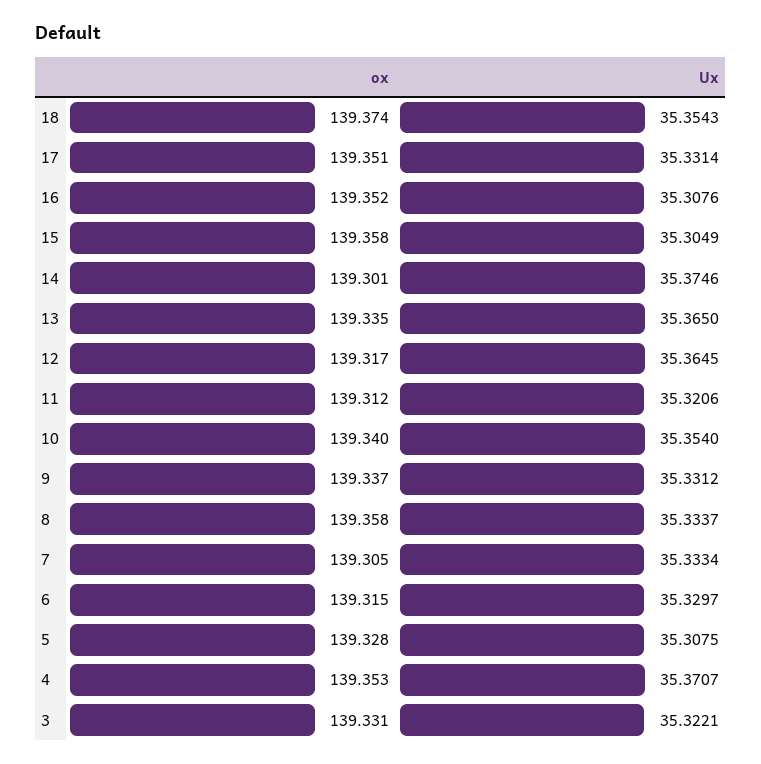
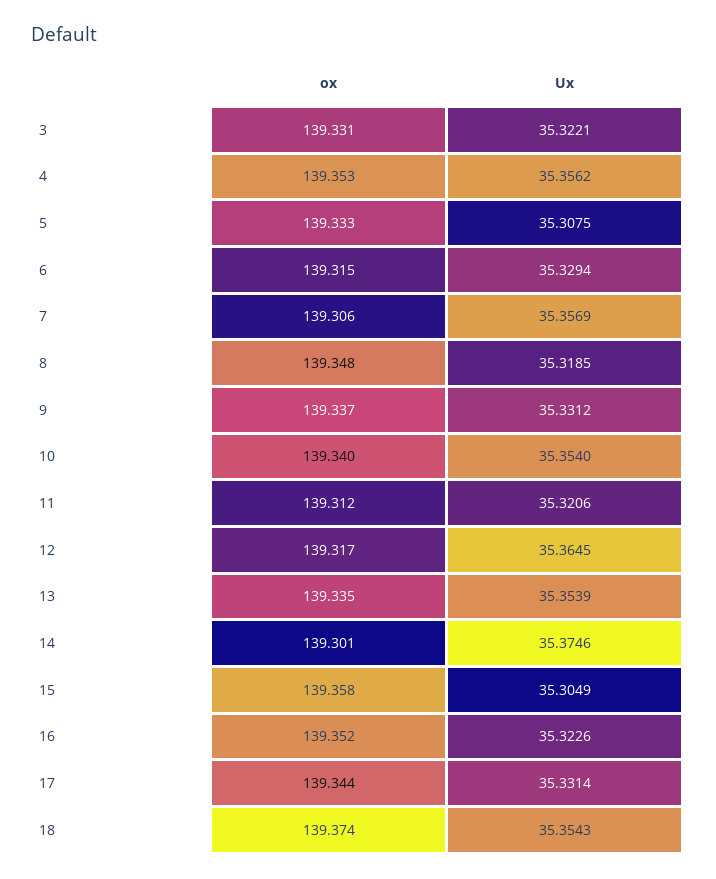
  {
    "ox": {
      "18": 139.374,
-     "17": 139.351,
+     "17": 139.344,
      "16": 139.352,
      "15": 139.358,
      "14": 139.301,
      "13": 139.335,
      "12": 139.317,
      "11": 139.312,
      "10": 139.34,
      "9": 139.337,
-     "8": 139.358,
+     "8": 139.348,
-     "7": 139.305,
+     "7": 139.306,
      "6": 139.315,
-     "5": 139.328,
+     "5": 139.333,
      "4": 139.353,
      "3": 139.331
    },
    "Ux": {
      "18": 35.3543,
      "17": 35.3314,
-     "16": 35.3076,
+     "16": 35.3226,
      "15": 35.3049,
      "14": 35.3746,
-     "13": 35.365,
+     "13": 35.3539,
      "12": 35.3645,
      "11": 35.3206,
      "10": 35.354,
      "9": 35.3312,
-     "8": 35.3337,
+     "8": 35.3185,
-     "7": 35.3334,
+     "7": 35.3569,
-     "6": 35.3297,
+     "6": 35.3294,
      "5": 35.3075,
-     "4": 35.3707,
+     "4": 35.3562,
      "3": 35.3221
    }
  }

